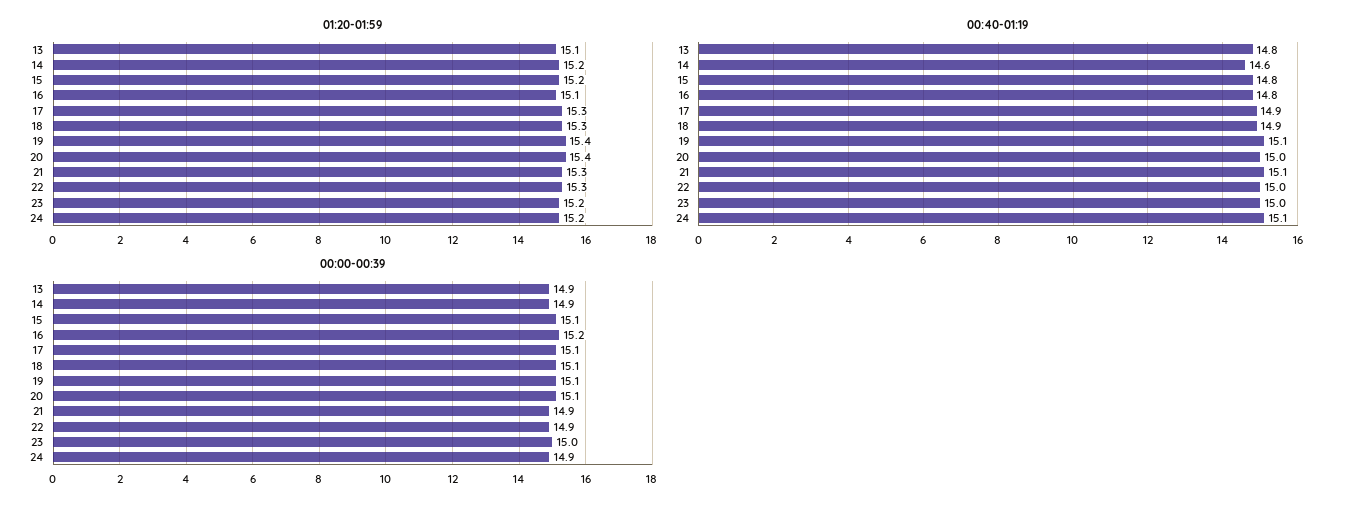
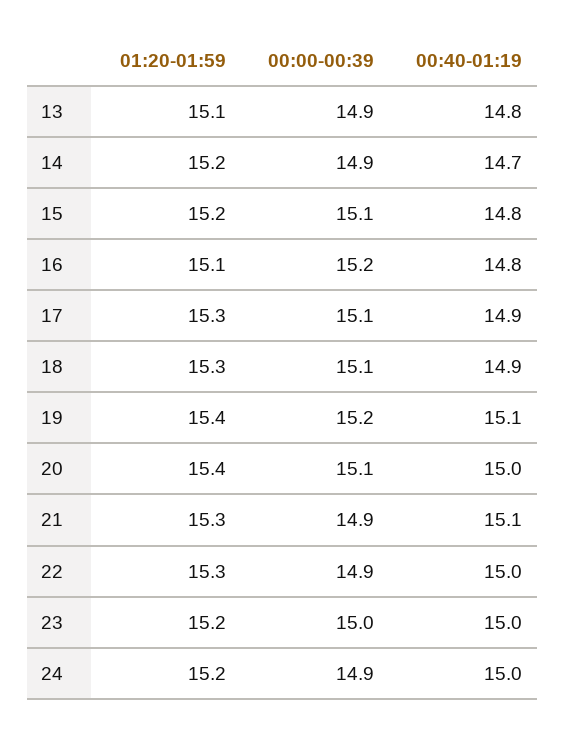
  {
    "01:20-01:59": {
      "13": 15.1,
      "14": 15.2,
      "15": 15.2,
      "16": 15.1,
      "17": 15.3,
      "18": 15.3,
      "19": 15.4,
      "20": 15.4,
      "21": 15.3,
      "22": 15.3,
      "23": 15.2,
      "24": 15.2
    },
    "00:40-01:19": {
      "13": 14.8,
-     "14": 14.6,
+     "14": 14.7,
      "15": 14.8,
      "16": 14.8,
      "17": 14.9,
      "18": 14.9,
      "19": 15.1,
      "20": 15,
      "21": 15.1,
      "22": 15,
      "23": 15,
-     "24": 15.1
+     "24": 15
    },
    "00:00-00:39": {
      "13": 14.9,
      "14": 14.9,
      "15": 15.1,
      "16": 15.2,
      "17": 15.1,
      "18": 15.1,
-     "19": 15.1,
+     "19": 15.2,
      "20": 15.1,
      "21": 14.9,
      "22": 14.9,
      "23": 15,
      "24": 14.9
    }
  }

